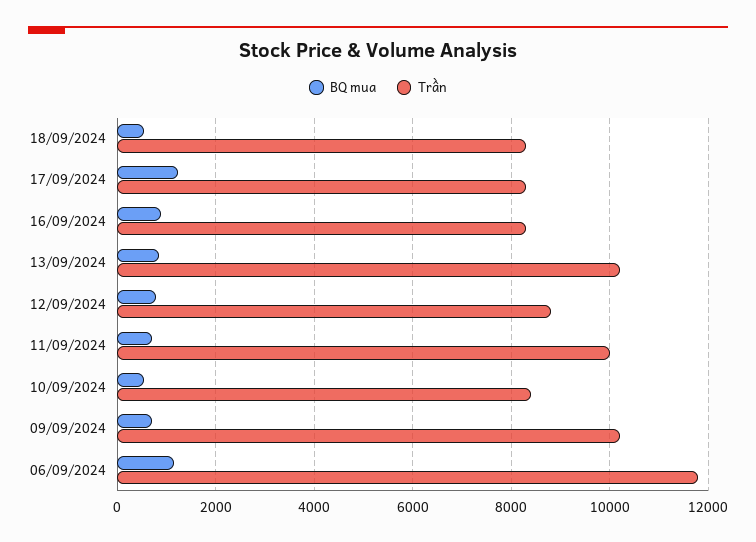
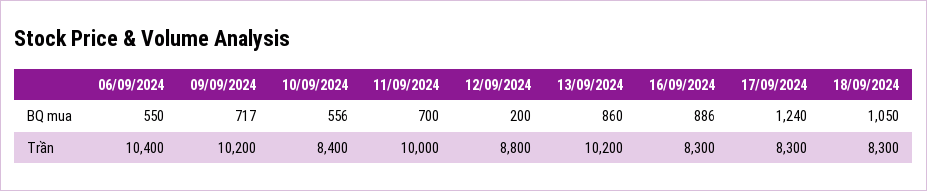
  {
    "BQ mua": {
-     "18/09/2024": 600,
+     "18/09/2024": 1050,
      "17/09/2024": 1240,
      "16/09/2024": 886,
      "13/09/2024": 860,
-     "12/09/2024": 800,
+     "12/09/2024": 200,
      "11/09/2024": 700,
      "10/09/2024": 556,
      "09/09/2024": 717,
-     "06/09/2024": 1200
+     "06/09/2024": 550
    },
    "Trần": {
      "18/09/2024": 8300,
      "17/09/2024": 8300,
      "16/09/2024": 8300,
      "13/09/2024": 10200,
      "12/09/2024": 8800,
      "11/09/2024": 10000,
      "10/09/2024": 8400,
      "09/09/2024": 10200,
-     "06/09/2024": 11800
+     "06/09/2024": 10400
    }
  }

